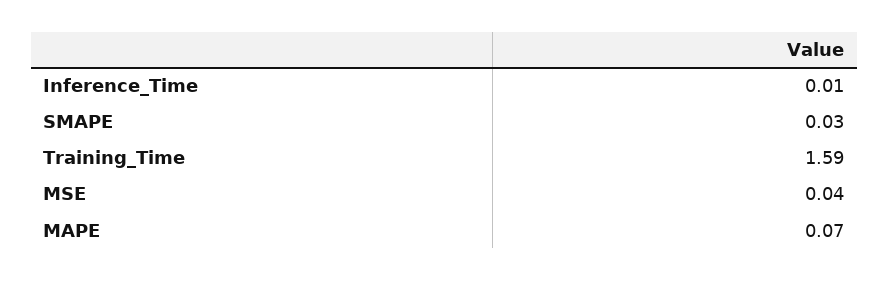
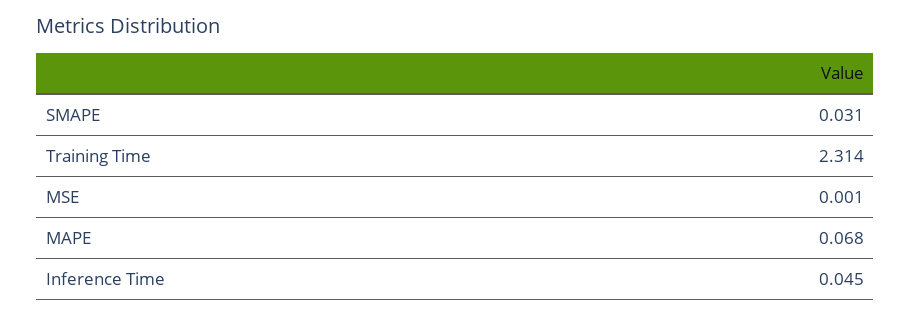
  {
-   "Inference_Time": 0.01,
+   "Inference_Time": 0.045,
    "SMAPE": 0.031,
-   "Training_Time": 1.59,
+   "Training_Time": 2.314,
-   "MSE": 0.04,
+   "MSE": 0.001,
    "MAPE": 0.068
  }

